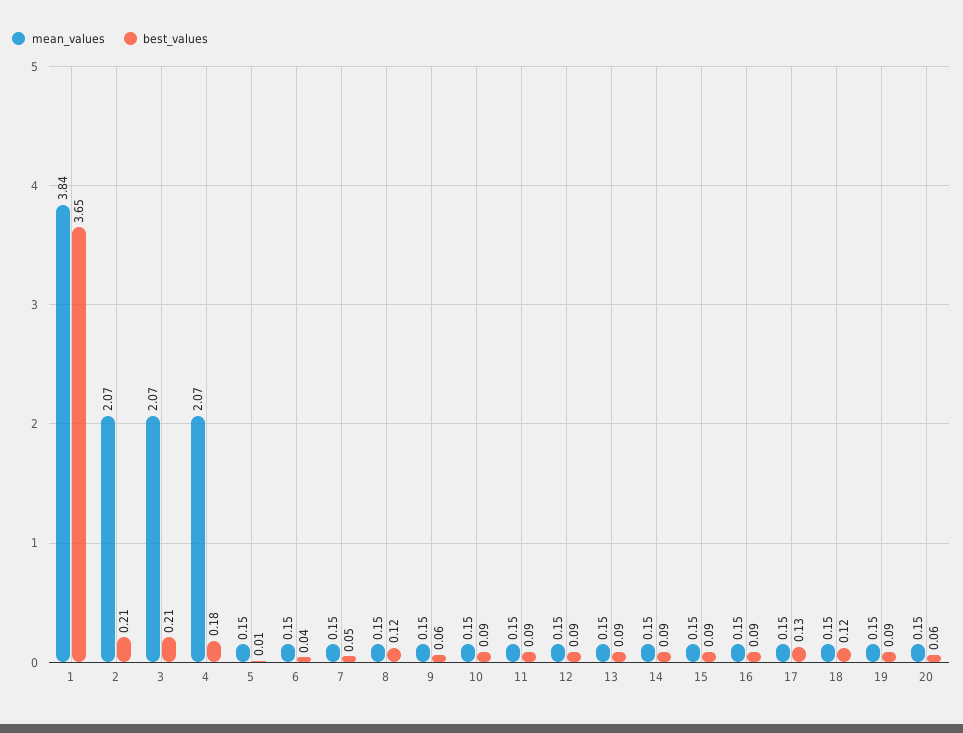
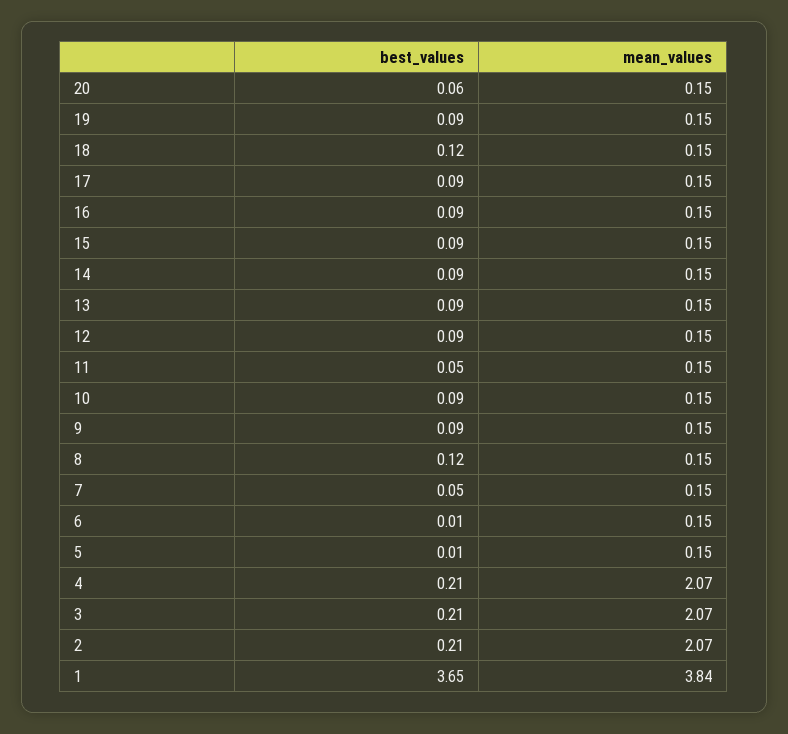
  {
    "mean_values": {
      "1": 3.84,
      "2": 2.07,
      "3": 2.07,
      "4": 2.07,
      "5": 0.15,
      "6": 0.15,
      "7": 0.15,
      "8": 0.15,
      "9": 0.15,
      "10": 0.15,
      "11": 0.15,
      "12": 0.15,
      "13": 0.15,
      "14": 0.15,
      "15": 0.15,
      "16": 0.15,
      "17": 0.15,
      "18": 0.15,
      "19": 0.15,
      "20": 0.15
    },
    "best_values": {
      "1": 3.65,
      "2": 0.21,
      "3": 0.21,
-     "4": 0.18,
+     "4": 0.21,
      "5": 0.01,
-     "6": 0.04,
+     "6": 0.01,
      "7": 0.05,
      "8": 0.12,
-     "9": 0.06,
+     "9": 0.09,
      "10": 0.09,
-     "11": 0.09,
+     "11": 0.05,
      "12": 0.09,
      "13": 0.09,
      "14": 0.09,
      "15": 0.09,
      "16": 0.09,
-     "17": 0.13,
+     "17": 0.09,
      "18": 0.12,
      "19": 0.09,
      "20": 0.06
    }
  }

